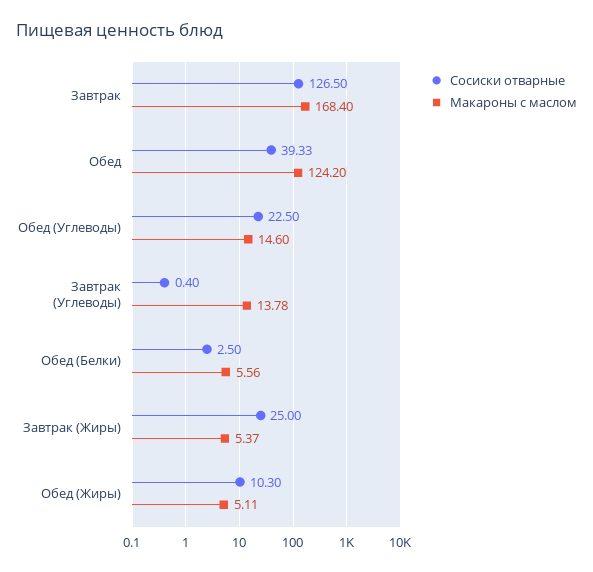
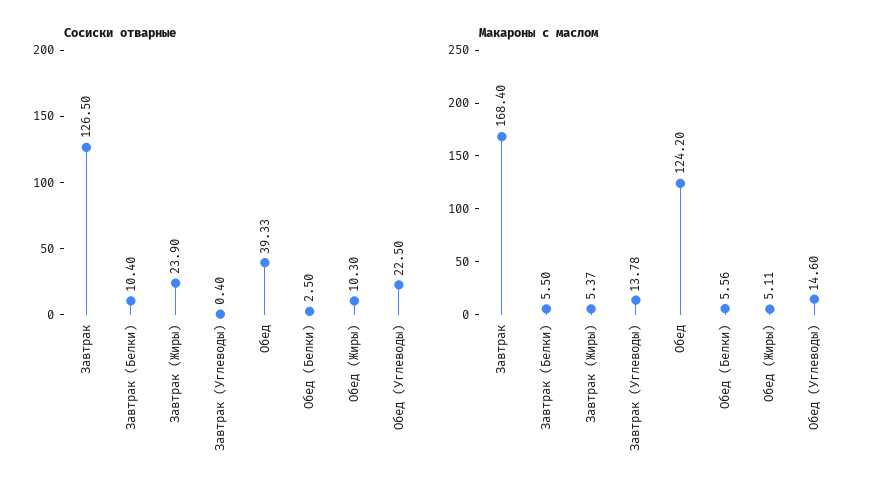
  {
    "Сосиски отварные": {
      "Завтрак": 126.5,
      "Обед": 39.33,
      "Обед (Углеводы)": 22.5,
      "Завтрак (Углеводы)": 0.4,
      "Обед (Белки)": 2.5,
-     "Завтрак (Жиры)": 25,
+     "Завтрак (Жиры)": 23.9,
-     "Обед (Жиры)": 10.3
+     "Обед (Жиры)": 10.3,
+     "Завтрак (Белки)": 10.4
    },
    "Макароны с маслом": {
      "Завтрак": 168.4,
      "Обед": 124.2,
      "Обед (Углеводы)": 14.6,
      "Завтрак (Углеводы)": 13.78,
      "Обед (Белки)": 5.56,
      "Завтрак (Жиры)": 5.37,
-     "Обед (Жиры)": 5.11
+     "Обед (Жиры)": 5.11,
+     "Завтрак (Белки)": 5.5
    }
  }

